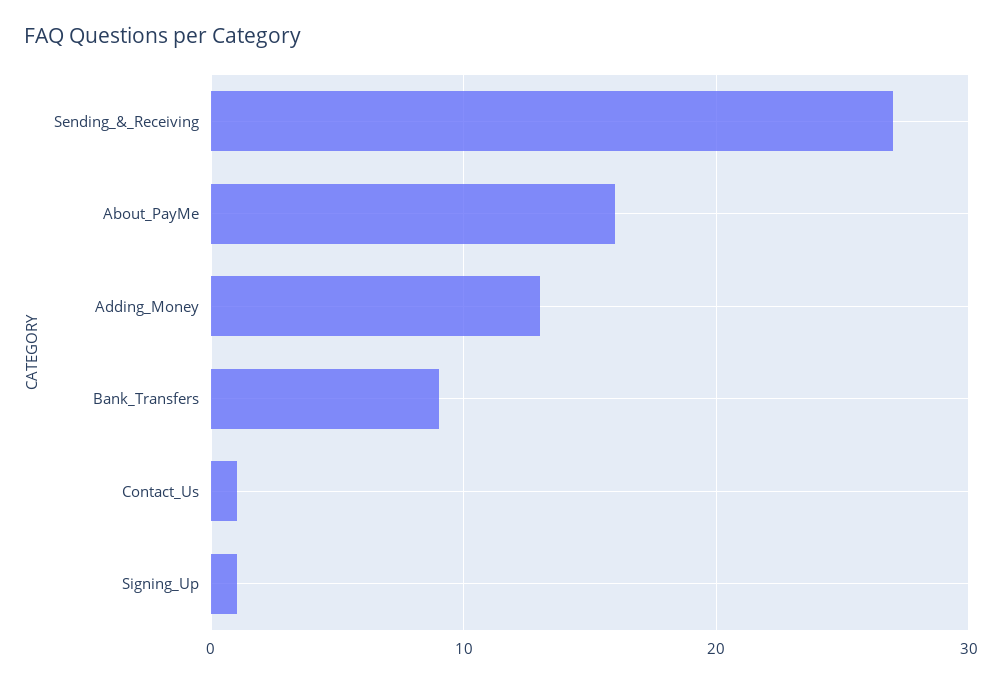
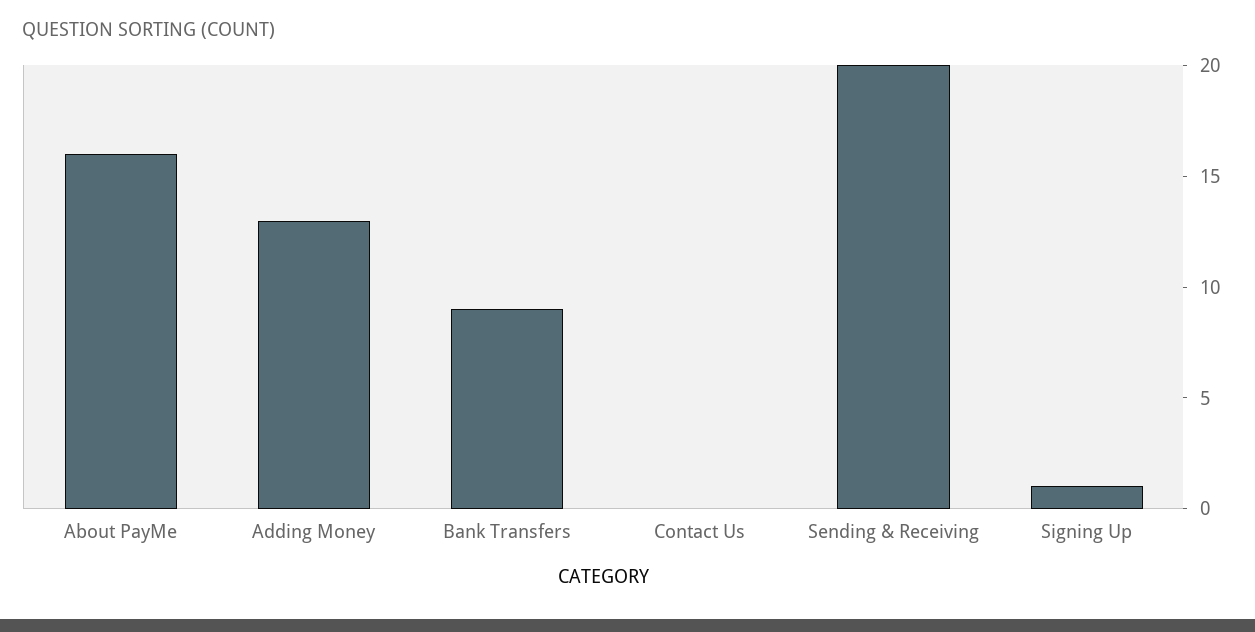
  {
-   "Sending_&_Receiving": 27,
+   "Sending_&_Receiving": 20,
    "About_PayMe": 16,
    "Adding_Money": 13,
    "Bank_Transfers": 9,
-   "Contact_Us": 1,
+   "Contact_Us": 0,
    "Signing_Up": 1
  }

